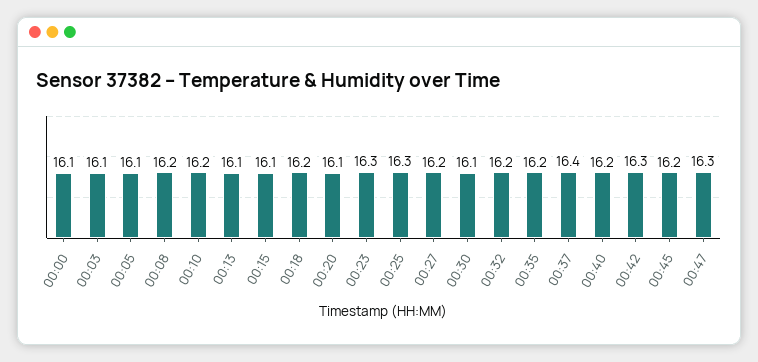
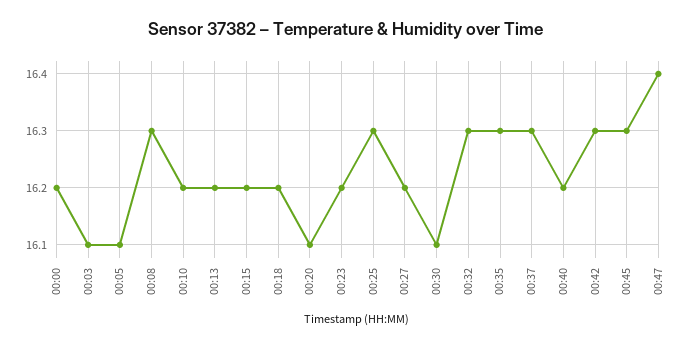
  {
-   "00:00": 16.1,
+   "00:00": 16.2,
    "00:03": 16.1,
    "00:05": 16.1,
-   "00:08": 16.2,
+   "00:08": 16.3,
    "00:10": 16.2,
-   "00:13": 16.1,
+   "00:13": 16.2,
-   "00:15": 16.1,
+   "00:15": 16.2,
    "00:18": 16.2,
    "00:20": 16.1,
-   "00:23": 16.3,
+   "00:23": 16.2,
    "00:25": 16.3,
    "00:27": 16.2,
    "00:30": 16.1,
-   "00:32": 16.2,
+   "00:32": 16.3,
-   "00:35": 16.2,
+   "00:35": 16.3,
-   "00:37": 16.4,
+   "00:37": 16.3,
    "00:40": 16.2,
    "00:42": 16.3,
-   "00:45": 16.2,
+   "00:45": 16.3,
-   "00:47": 16.3
+   "00:47": 16.4
  }

